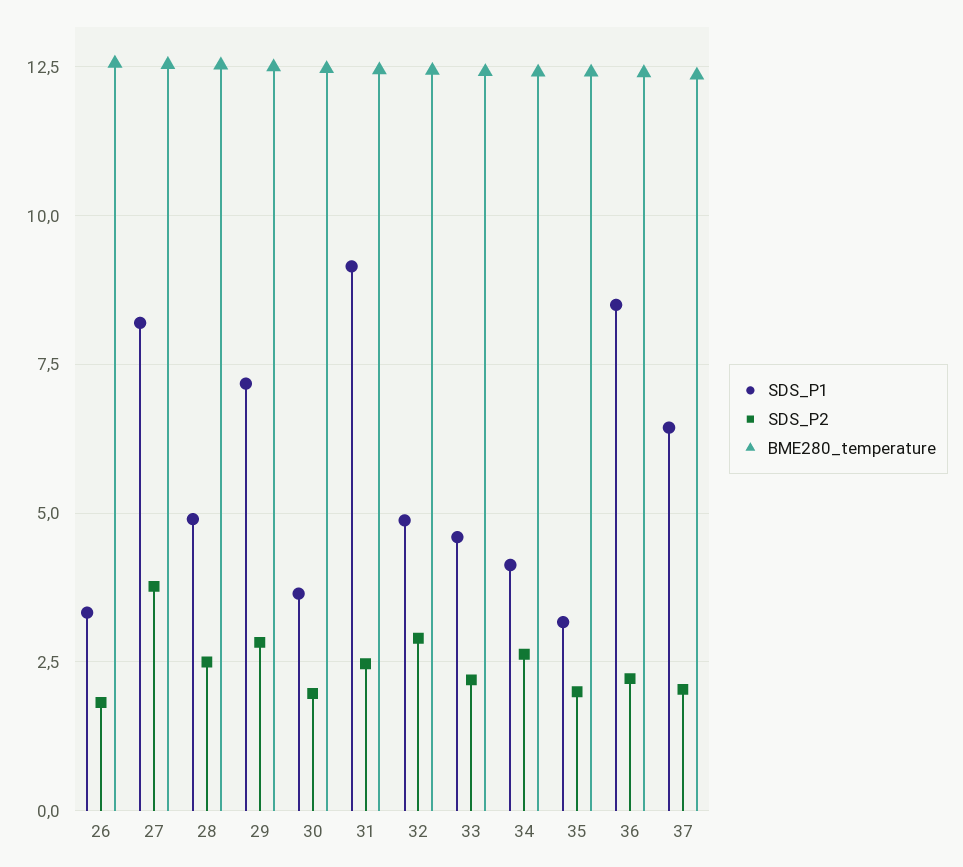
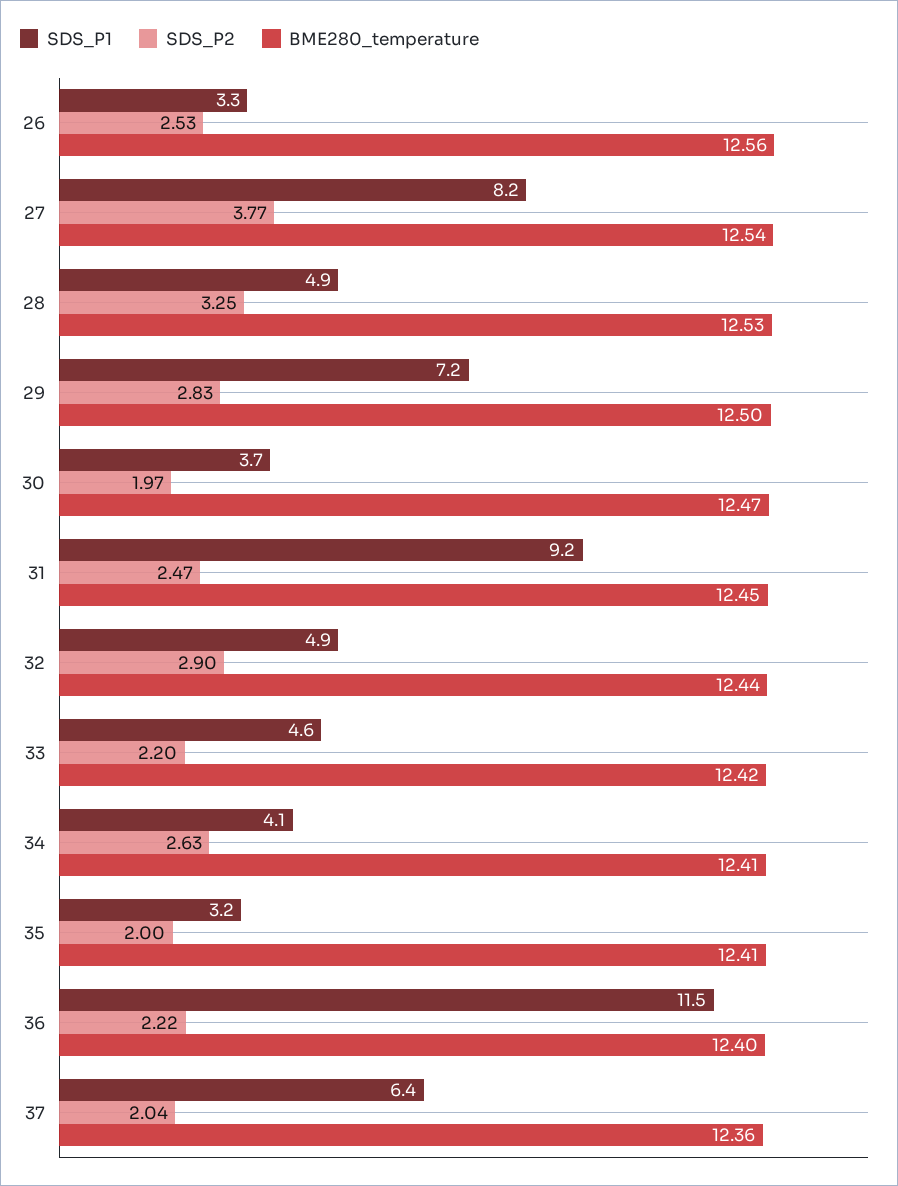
  {
    "SDS_P1": {
      "26": 3.3,
      "27": 8.2,
      "28": 4.9,
      "29": 7.2,
      "30": 3.7,
      "31": 9.2,
      "32": 4.9,
      "33": 4.6,
      "34": 4.1,
      "35": 3.2,
-     "36": 8.5,
+     "36": 11.5,
      "37": 6.4
    },
    "SDS_P2": {
-     "26": 1.75,
+     "26": 2.53,
      "27": 3.77,
-     "28": 2.5,
+     "28": 3.25,
      "29": 2.83,
      "30": 1.97,
      "31": 2.47,
      "32": 2.9,
      "33": 2.2,
      "34": 2.63,
      "35": 2,
      "36": 2.22,
      "37": 2.04
    },
    "BME280_temperature": {
      "26": 12.56,
      "27": 12.54,
      "28": 12.53,
      "29": 12.5,
      "30": 12.47,
      "31": 12.45,
      "32": 12.44,
      "33": 12.42,
      "34": 12.41,
      "35": 12.41,
      "36": 12.4,
      "37": 12.36
    }
  }

